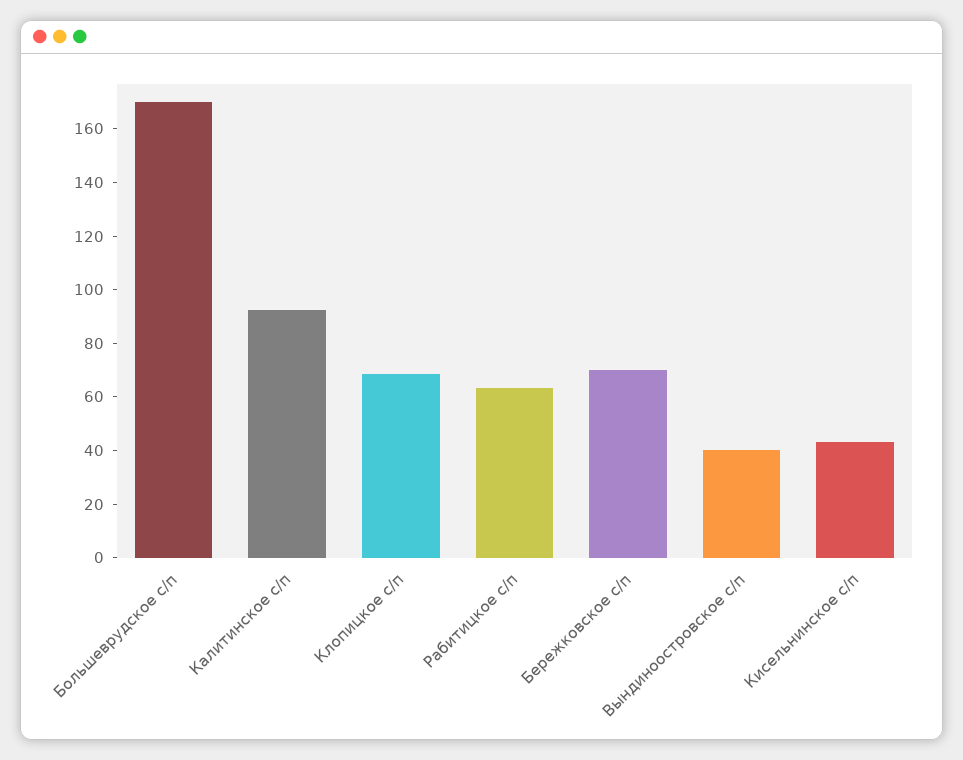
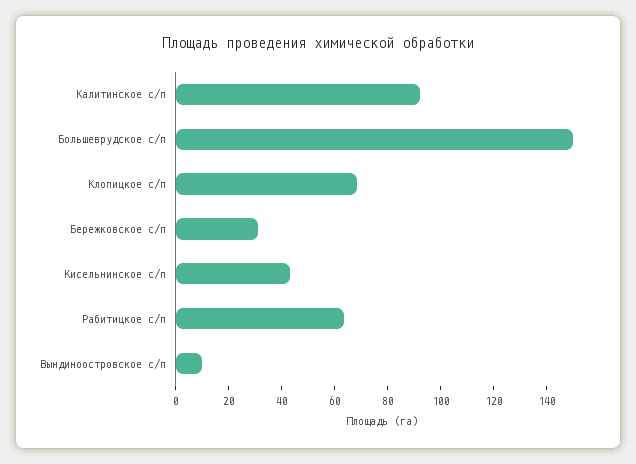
  {
-   "Большеврудское с/п": 170,
+   "Большеврудское с/п": 150,
    "Калитинское с/п": 90,
    "Клопицкое с/п": 70,
    "Рабитицкое с/п": 65,
-   "Бережковское с/п": 70,
+   "Бережковское с/п": 30,
-   "Вындиноостровское с/п": 40,
+   "Вындиноостровское с/п": 10,
    "Кисельнинское с/п": 45
  }

